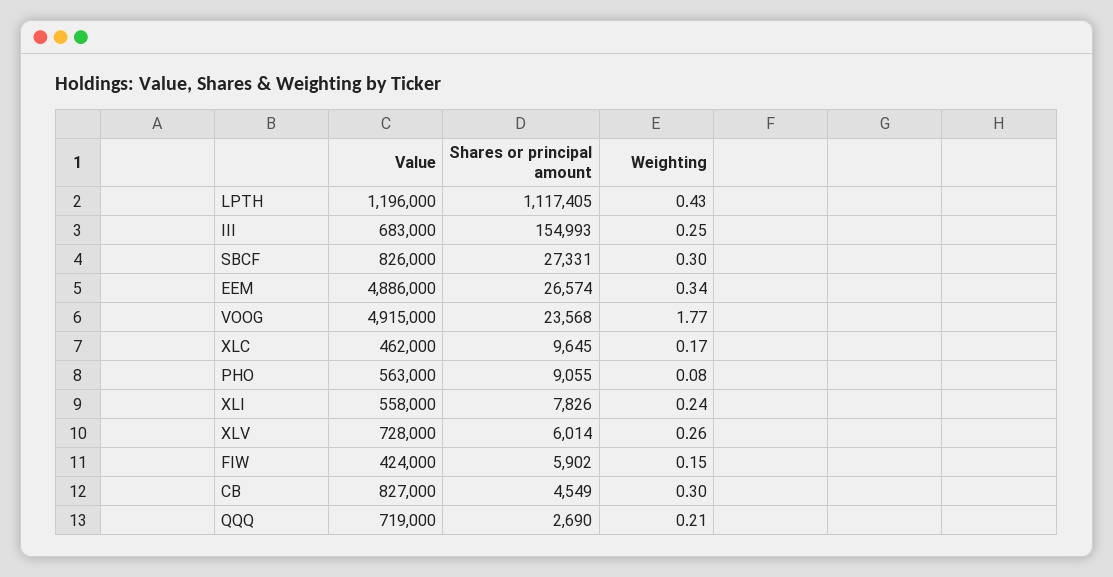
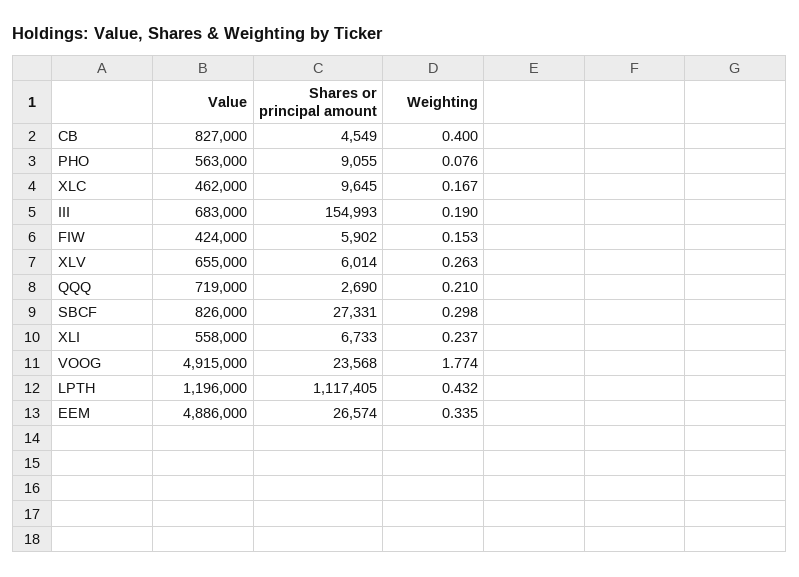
  {
    "Value": {
      "LPTH": 1196000,
      "III": 683000,
      "SBCF": 826000,
      "EEM": 4886000,
      "VOOG": 4915000,
      "XLC": 462000,
      "PHO": 563000,
      "XLI": 558000,
-     "XLV": 728000,
+     "XLV": 655000,
      "FIW": 424000,
      "CB": 827000,
      "QQQ": 719000
    },
    "Shares or principal amount": {
      "LPTH": 1117405,
      "III": 154993,
      "SBCF": 27331,
      "EEM": 26574,
      "VOOG": 23568,
      "XLC": 9645,
      "PHO": 9055,
-     "XLI": 7826,
+     "XLI": 6733,
      "XLV": 6014,
      "FIW": 5902,
      "CB": 4549,
      "QQQ": 2690
    },
    "Weighting": {
      "LPTH": 0.432,
-     "III": 0.25,
+     "III": 0.19,
      "SBCF": 0.298,
      "EEM": 0.335,
      "VOOG": 1.774,
      "XLC": 0.167,
      "PHO": 0.076,
      "XLI": 0.237,
      "XLV": 0.263,
      "FIW": 0.153,
-     "CB": 0.3,
+     "CB": 0.4,
      "QQQ": 0.21
    }
  }

